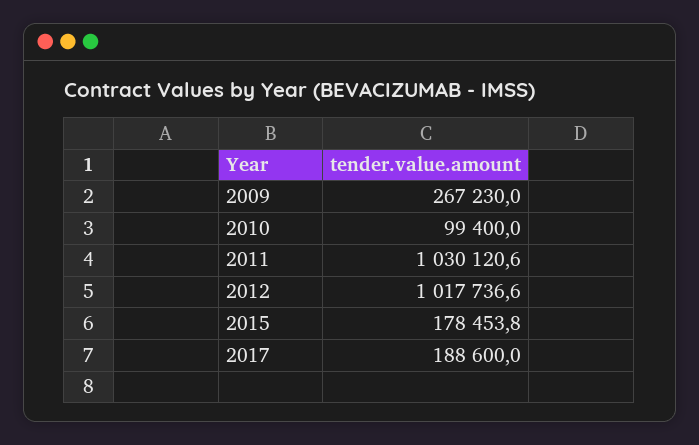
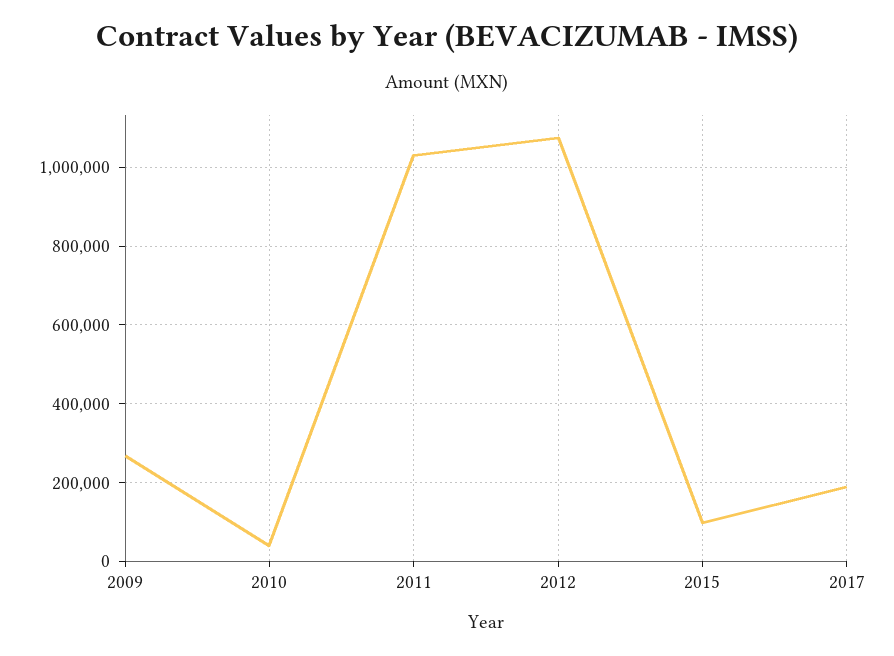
  {
    "2009": 267230,
-   "2010": 99400,
+   "2010": 40000,
    "2011": 1030120.6,
-   "2012": 1017736.6,
+   "2012": 1080000,
-   "2015": 178453.8,
+   "2015": 100000,
    "2017": 188600
  }

